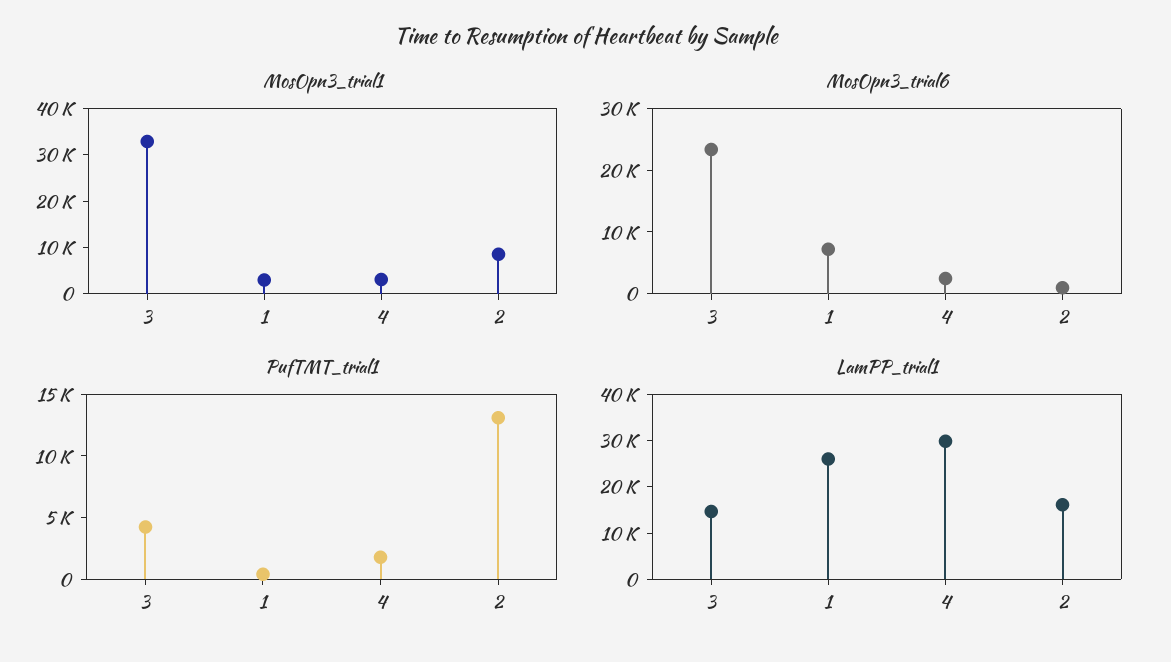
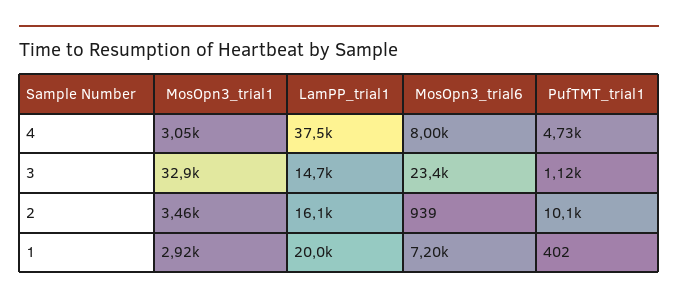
  {
    "MosOpn3_trial1": {
      "3": 32900,
      "1": 2920,
      "4": 3050,
-     "2": 8000
+     "2": 3460
    },
    "MosOpn3_trial6": {
      "3": 23400,
      "1": 7200,
-     "4": 2000,
+     "4": 8000,
      "2": 939
    },
    "PufTMT_trial1": {
-     "3": 4000,
+     "3": 1120,
      "1": 402,
-     "4": 2000,
+     "4": 4730,
-     "2": 13000
+     "2": 10100
    },
    "LamPP_trial1": {
      "3": 14700,
-     "1": 26000,
+     "1": 20000,
-     "4": 30000,
+     "4": 37500,
      "2": 16100
    }
  }

